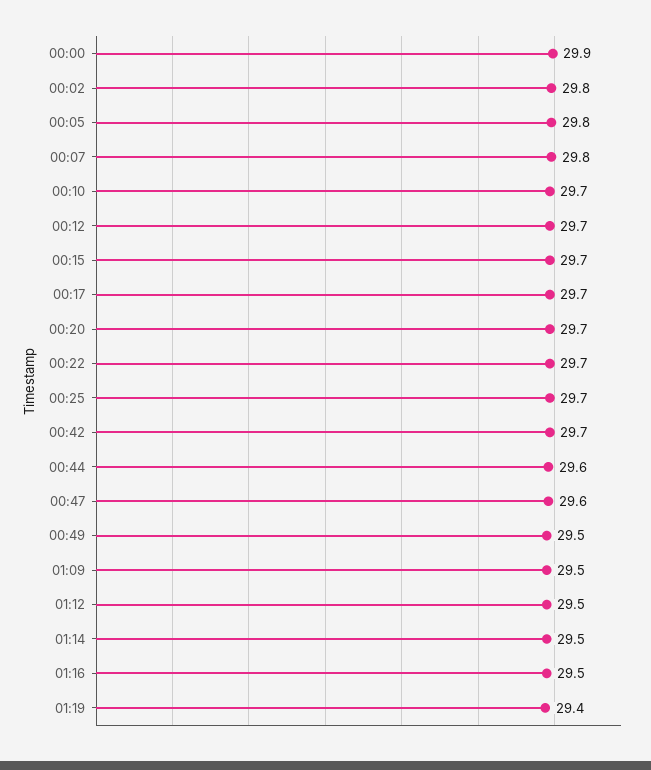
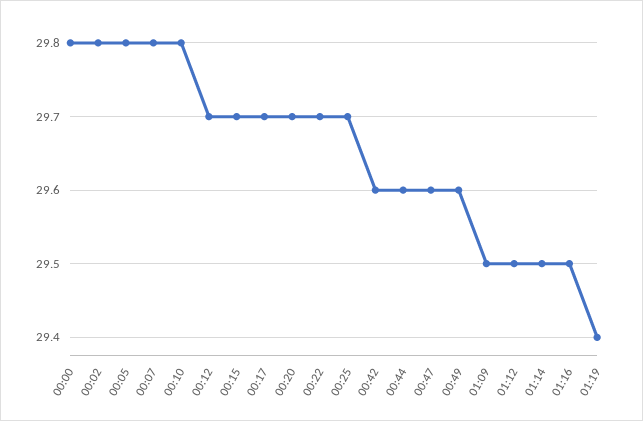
  {
-   "00:00": 29.9,
+   "00:00": 29.8,
    "00:02": 29.8,
    "00:05": 29.8,
    "00:07": 29.8,
-   "00:10": 29.7,
+   "00:10": 29.8,
    "00:12": 29.7,
    "00:15": 29.7,
    "00:17": 29.7,
    "00:20": 29.7,
    "00:22": 29.7,
    "00:25": 29.7,
-   "00:42": 29.7,
+   "00:42": 29.6,
    "00:44": 29.6,
    "00:47": 29.6,
-   "00:49": 29.5,
+   "00:49": 29.6,
    "01:09": 29.5,
    "01:12": 29.5,
    "01:14": 29.5,
    "01:16": 29.5,
    "01:19": 29.4
  }

